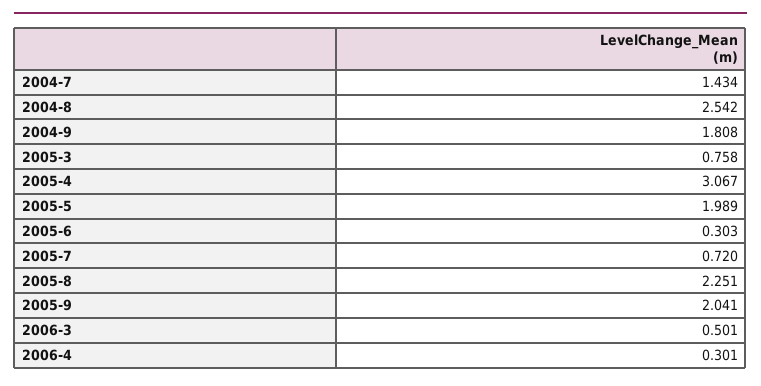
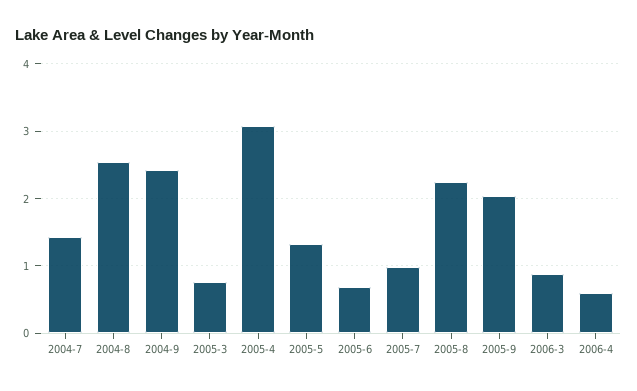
  {
    "2004-7": 1.434,
    "2004-8": 2.542,
-   "2004-9": 1.808,
+   "2004-9": 2.4,
    "2005-3": 0.758,
    "2005-4": 3.067,
-   "2005-5": 1.989,
+   "2005-5": 1.3,
-   "2005-6": 0.303,
+   "2005-6": 0.7,
-   "2005-7": 0.72,
+   "2005-7": 1,
    "2005-8": 2.251,
    "2005-9": 2.041,
-   "2006-3": 0.501,
+   "2006-3": 0.9,
-   "2006-4": 0.301
+   "2006-4": 0.6
  }

